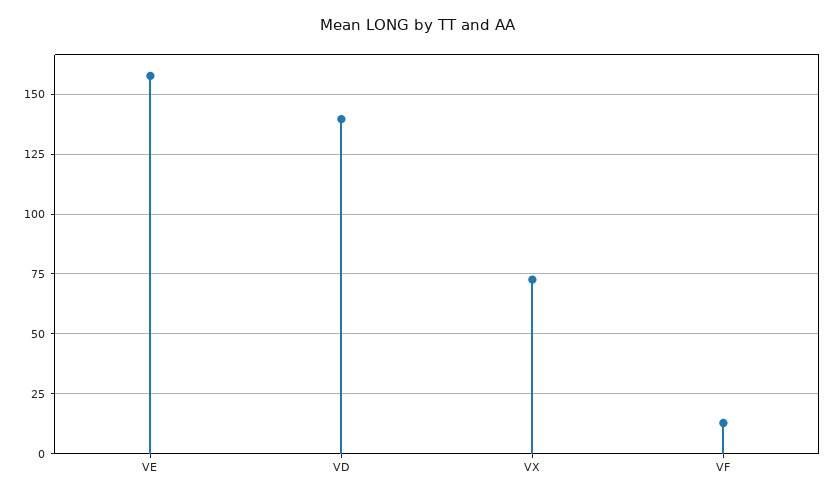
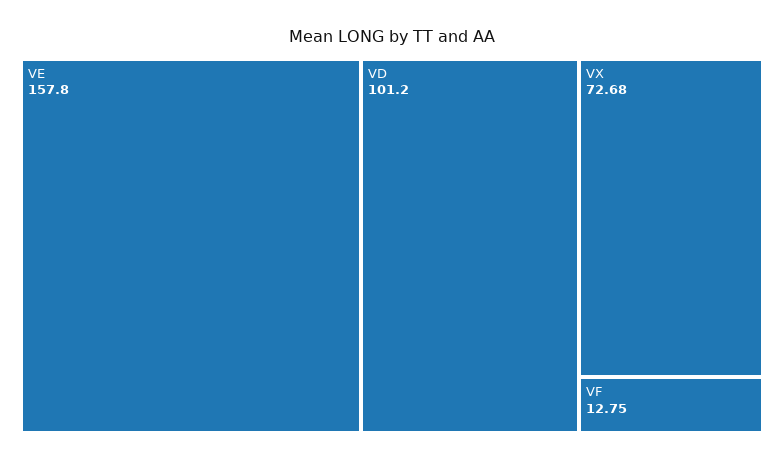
  {
    "VE": 157.8,
-   "VD": 140,
+   "VD": 101.2,
    "VX": 72.68,
    "VF": 12.75
  }

